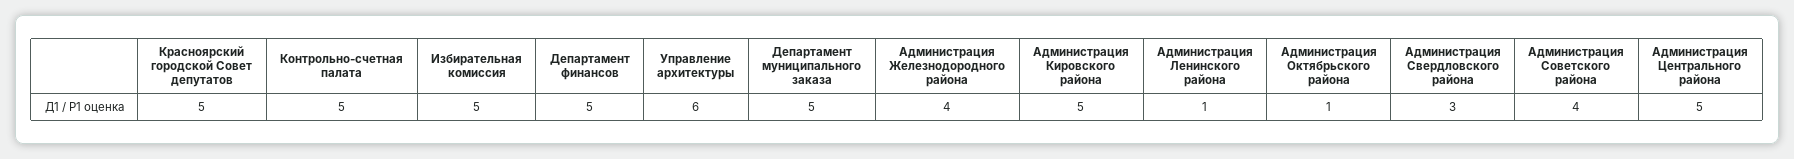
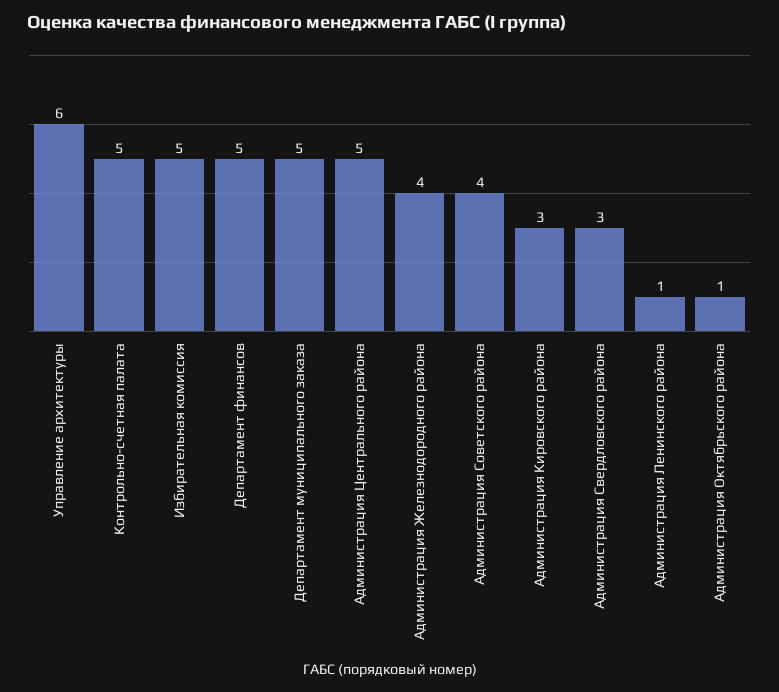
  {
-   "Красноярский городской Совет депутатов": 5,
    "Контрольно-счетная палата": 5,
    "Избирательная комиссия": 5,
    "Департамент финансов": 5,
    "Управление архитектуры": 6,
    "Департамент муниципального заказа": 5,
    "Администрация Железнодородного района": 4,
-   "Администрация Кировского района": 5,
+   "Администрация Кировского района": 3,
    "Администрация Ленинского района": 1,
    "Администрация Октябрьского района": 1,
    "Администрация Свердловского района": 3,
    "Администрация Советского района": 4,
    "Администрация Центрального района": 5
  }

